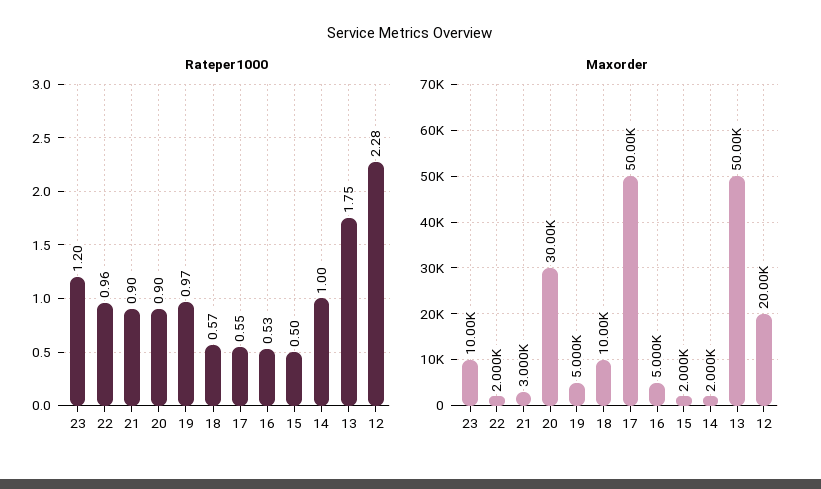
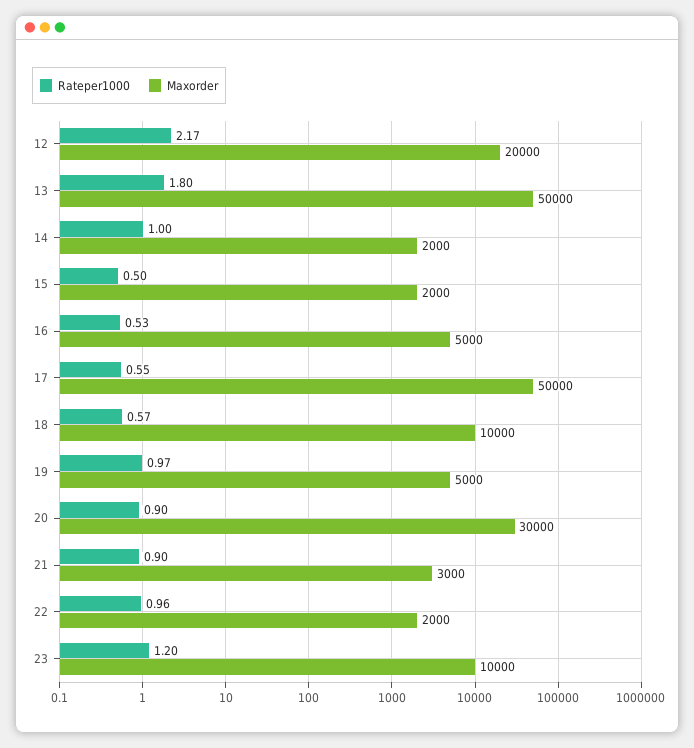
  {
    "Rateper1000": {
      "23": 1.2,
      "22": 0.96,
      "21": 0.9,
      "20": 0.9,
      "19": 0.97,
      "18": 0.57,
      "17": 0.55,
      "16": 0.53,
      "15": 0.5,
      "14": 1,
-     "13": 1.75,
+     "13": 1.8,
-     "12": 2.28
+     "12": 2.17
    },
    "Maxorder": {
      "23": 10000,
      "22": 2000,
      "21": 3000,
      "20": 30000,
      "19": 5000,
      "18": 10000,
      "17": 50000,
      "16": 5000,
      "15": 2000,
      "14": 2000,
      "13": 50000,
      "12": 20000
    }
  }

